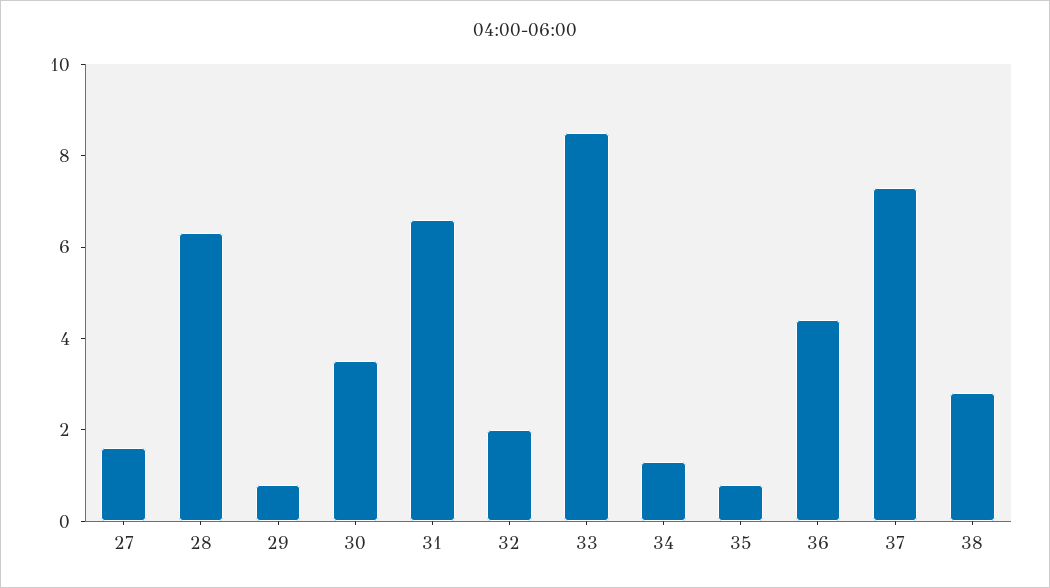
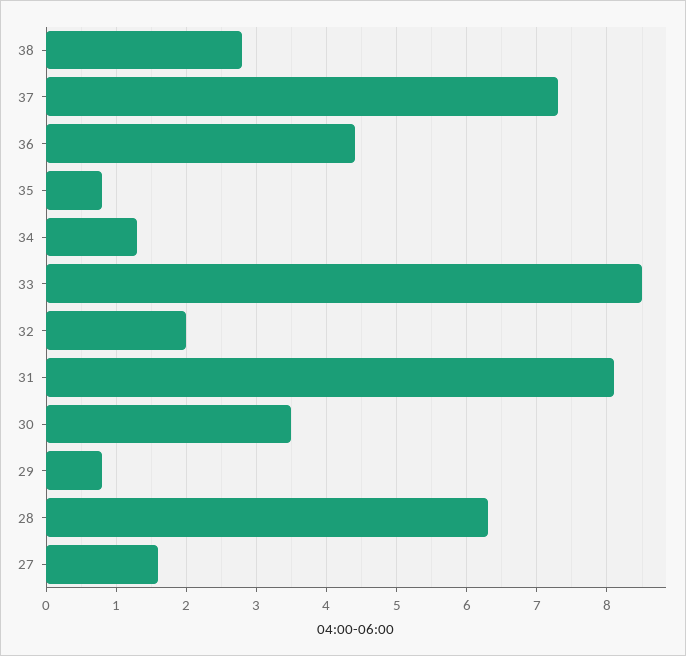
  {
    "27": 1.6,
    "28": 6.3,
    "29": 0.8,
    "30": 3.5,
-   "31": 6.5,
+   "31": 8.1,
    "32": 2,
    "33": 8.5,
    "34": 1.3,
    "35": 0.8,
    "36": 4.4,
    "37": 7.3,
    "38": 2.8
  }

